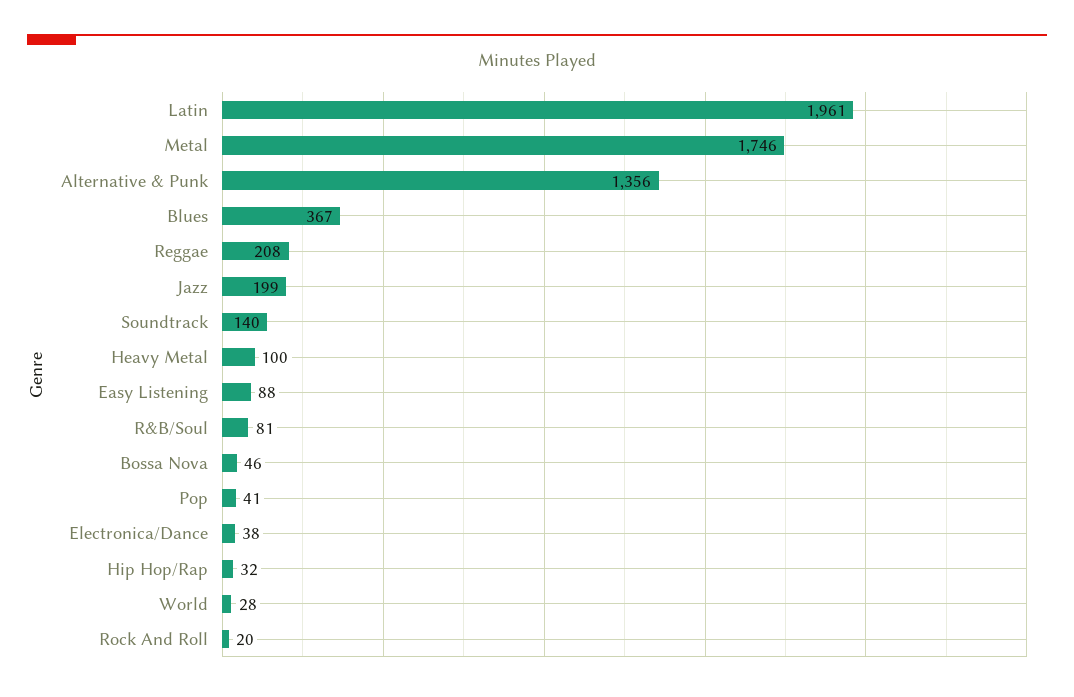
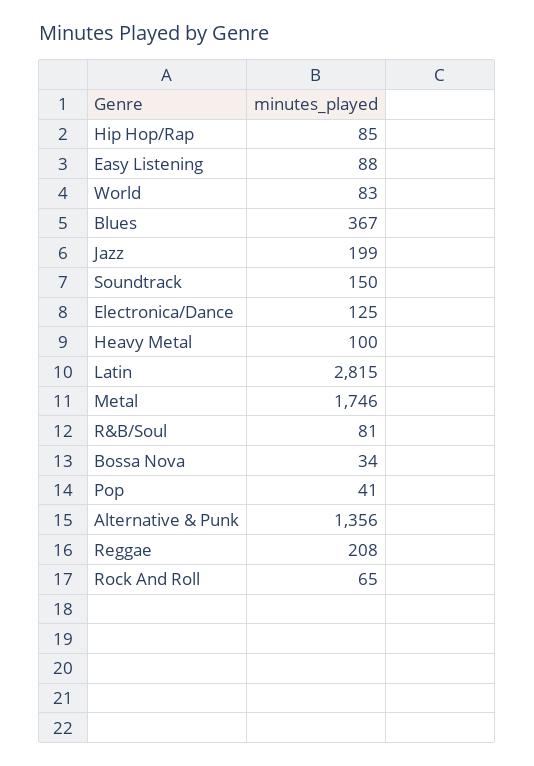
  {
-   "Latin": 1961,
+   "Latin": 2815,
    "Metal": 1746,
    "Alternative & Punk": 1356,
    "Blues": 367,
    "Reggae": 208,
    "Jazz": 199,
-   "Soundtrack": 140,
+   "Soundtrack": 150,
    "Heavy Metal": 100,
    "Easy Listening": 88,
    "R&B/Soul": 81,
-   "Bossa Nova": 46,
+   "Bossa Nova": 34,
    "Pop": 41,
-   "Electronica/Dance": 38,
+   "Electronica/Dance": 125,
-   "Hip Hop/Rap": 32,
+   "Hip Hop/Rap": 85,
-   "World": 28,
+   "World": 83,
-   "Rock And Roll": 20
+   "Rock And Roll": 65
  }

